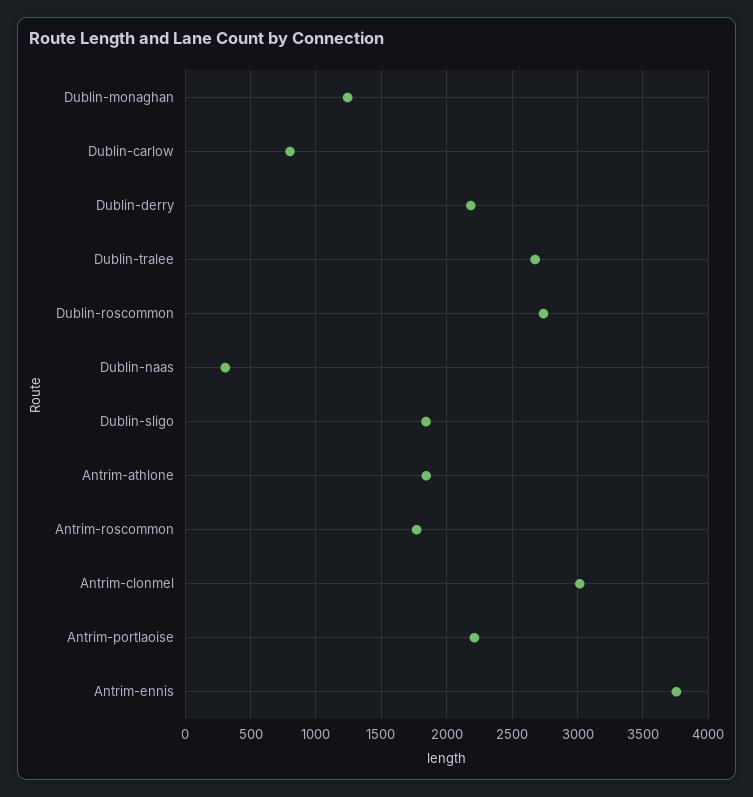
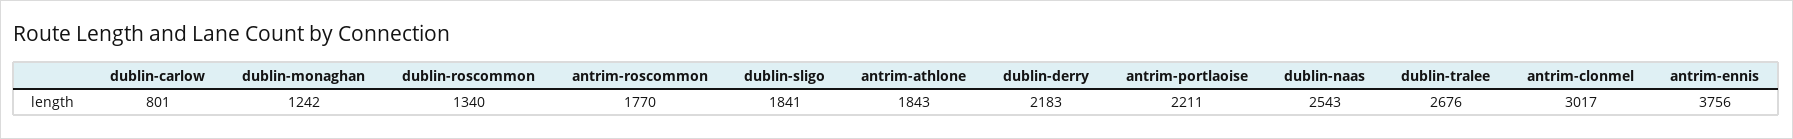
  {
    "Dublin-monaghan": 1242,
    "Dublin-carlow": 801,
    "Dublin-derry": 2183,
    "Dublin-tralee": 2676,
-   "Dublin-roscommon": 2750,
+   "Dublin-roscommon": 1340,
-   "Dublin-naas": 300,
+   "Dublin-naas": 2543,
    "Dublin-sligo": 1841,
    "Antrim-athlone": 1843,
    "Antrim-roscommon": 1770,
    "Antrim-clonmel": 3017,
    "Antrim-portlaoise": 2211,
    "Antrim-ennis": 3756
  }

